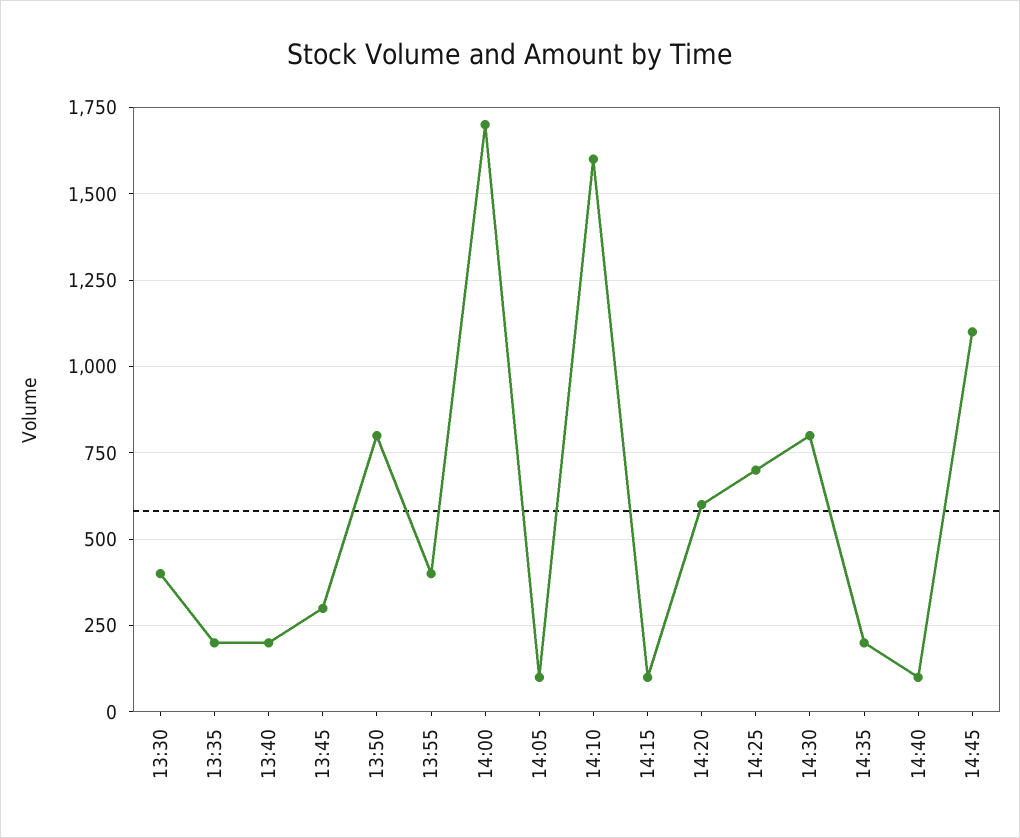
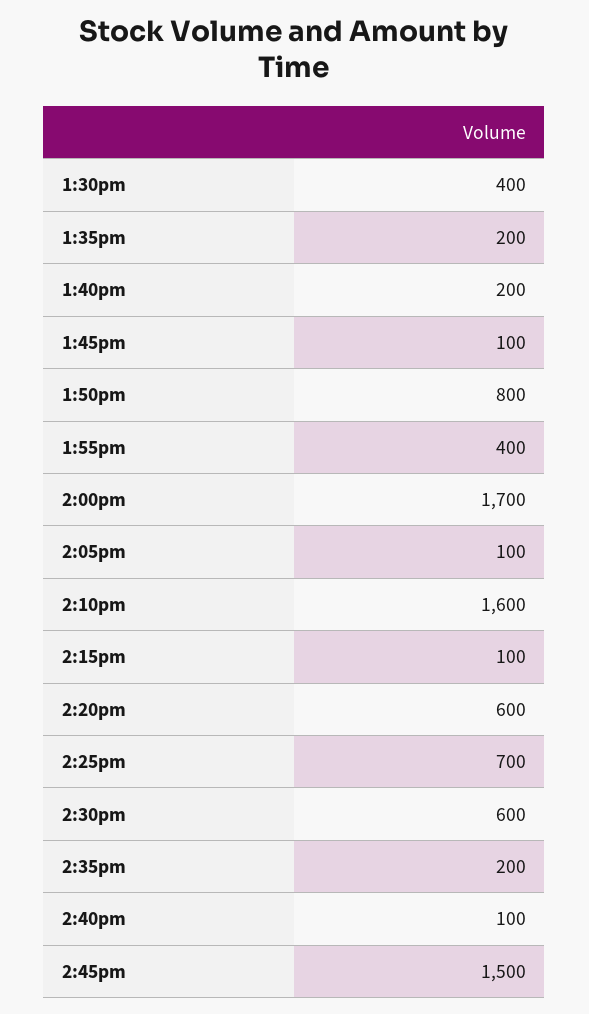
  {
    "13:30": 400,
    "13:35": 200,
    "13:40": 200,
-   "13:45": 300,
+   "13:45": 100,
    "13:50": 800,
    "13:55": 400,
    "14:00": 1700,
    "14:05": 100,
    "14:10": 1600,
    "14:15": 100,
    "14:20": 600,
    "14:25": 700,
-   "14:30": 800,
+   "14:30": 600,
    "14:35": 200,
    "14:40": 100,
-   "14:45": 1100
+   "14:45": 1500
  }

